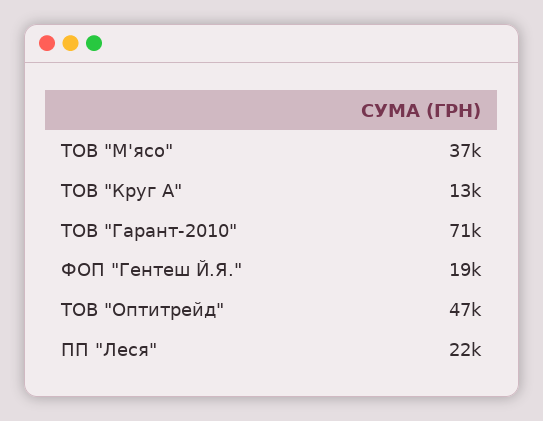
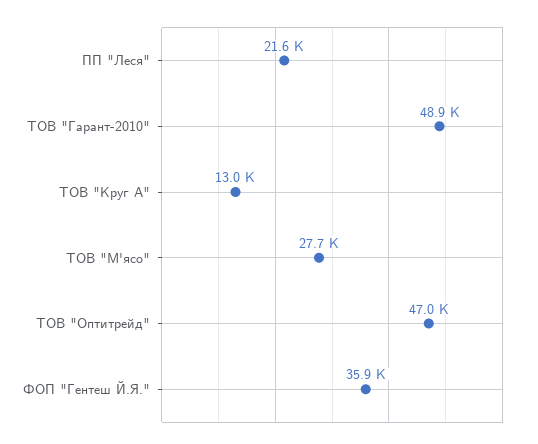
  {
-   "ТОВ \"М'ясо\"": 37000,
+   "ТОВ \"М'ясо\"": 27700,
    "ТОВ \"Круг А\"": 13000,
-   "ТОВ \"Гарант-2010\"": 71000,
+   "ТОВ \"Гарант-2010\"": 48900,
-   "ФОП \"Гентеш Й.Я.\"": 19000,
+   "ФОП \"Гентеш Й.Я.\"": 35900,
    "ТОВ \"Оптитрейд\"": 47000,
    "ПП \"Леся\"": 21600
  }

